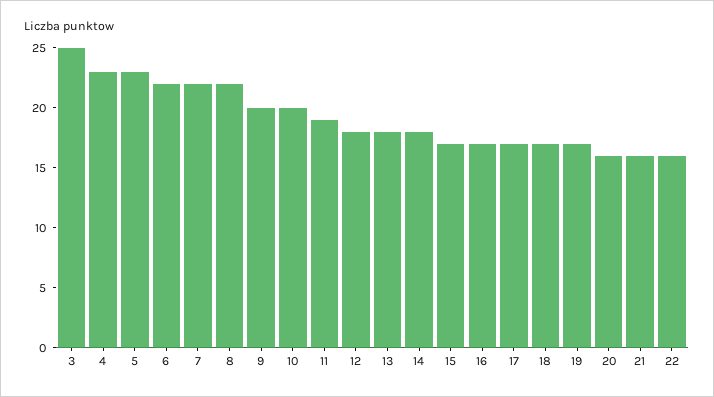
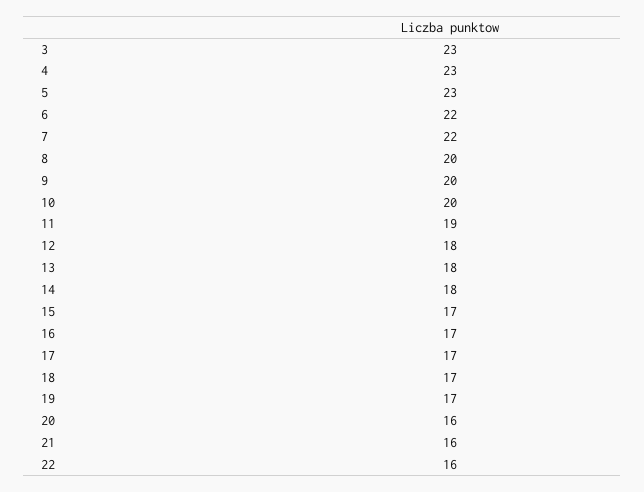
  {
-   "3": 25,
+   "3": 23,
    "4": 23,
    "5": 23,
    "6": 22,
    "7": 22,
-   "8": 22,
+   "8": 20,
    "9": 20,
    "10": 20,
    "11": 19,
    "12": 18,
    "13": 18,
    "14": 18,
    "15": 17,
    "16": 17,
    "17": 17,
    "18": 17,
    "19": 17,
    "20": 16,
    "21": 16,
    "22": 16
  }

